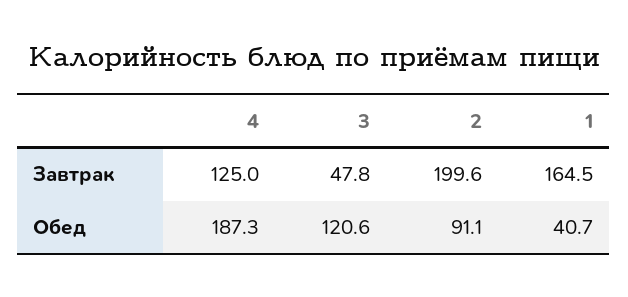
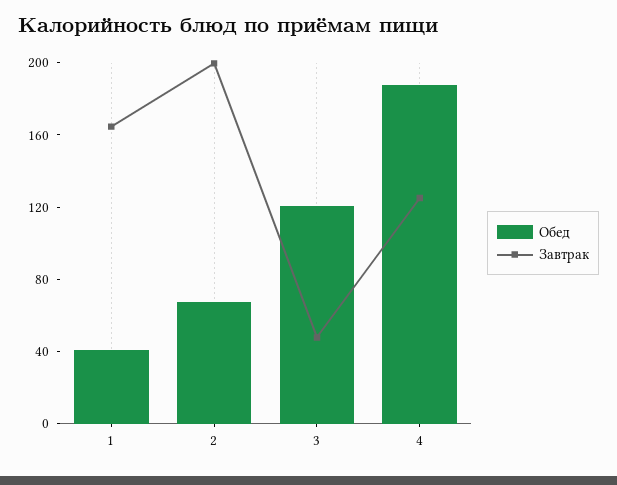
  {
    "Завтрак": {
      "4": 125,
      "3": 47.8,
      "2": 199.6,
      "1": 164.5
    },
    "Обед": {
      "4": 187.3,
      "3": 120.6,
-     "2": 91.1,
+     "2": 70,
      "1": 40.7
    }
  }

